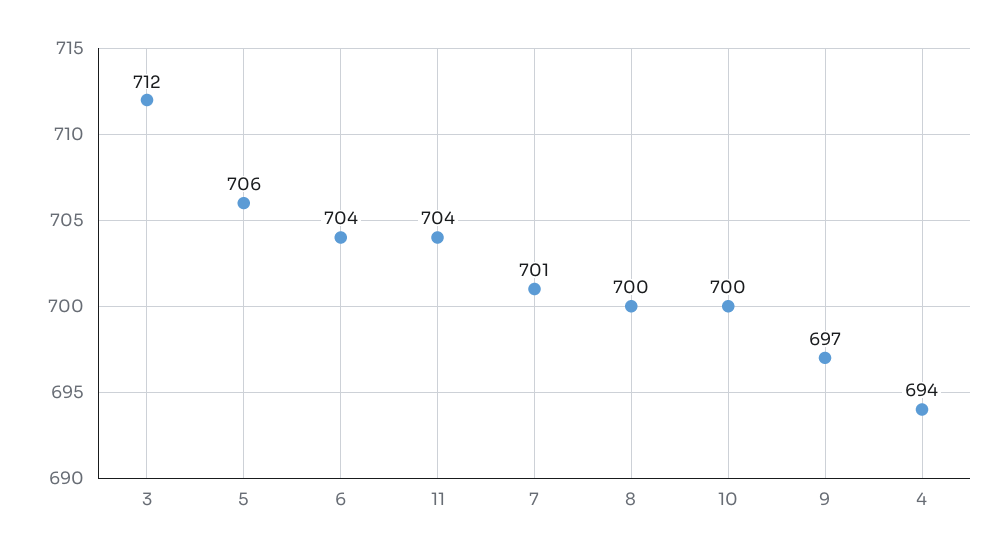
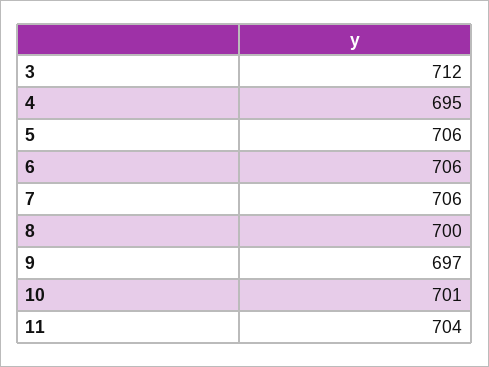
  {
    "3": 712,
    "5": 706,
-   "6": 704,
+   "6": 706,
    "11": 704,
-   "7": 701,
+   "7": 706,
    "8": 700,
-   "10": 700,
+   "10": 701,
    "9": 697,
-   "4": 694
+   "4": 695
  }

